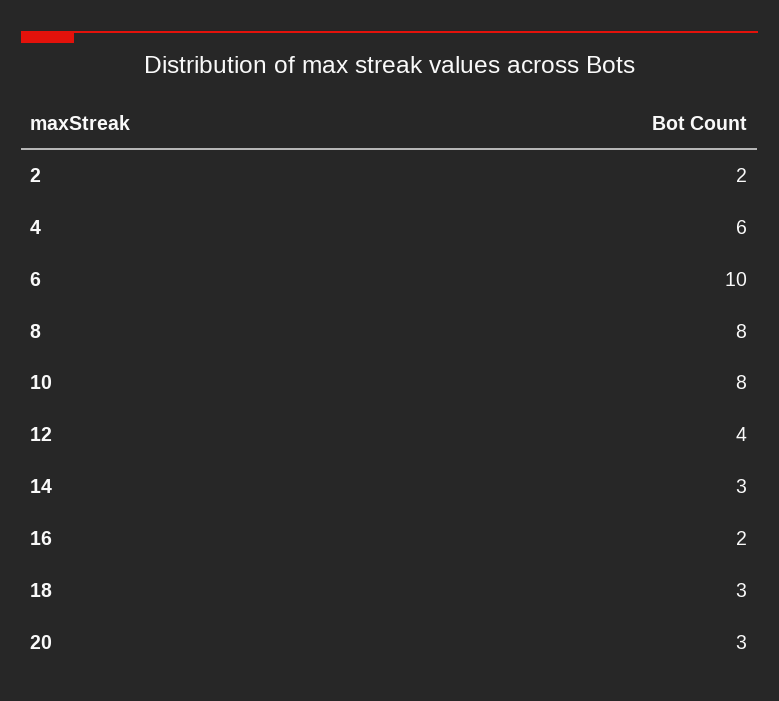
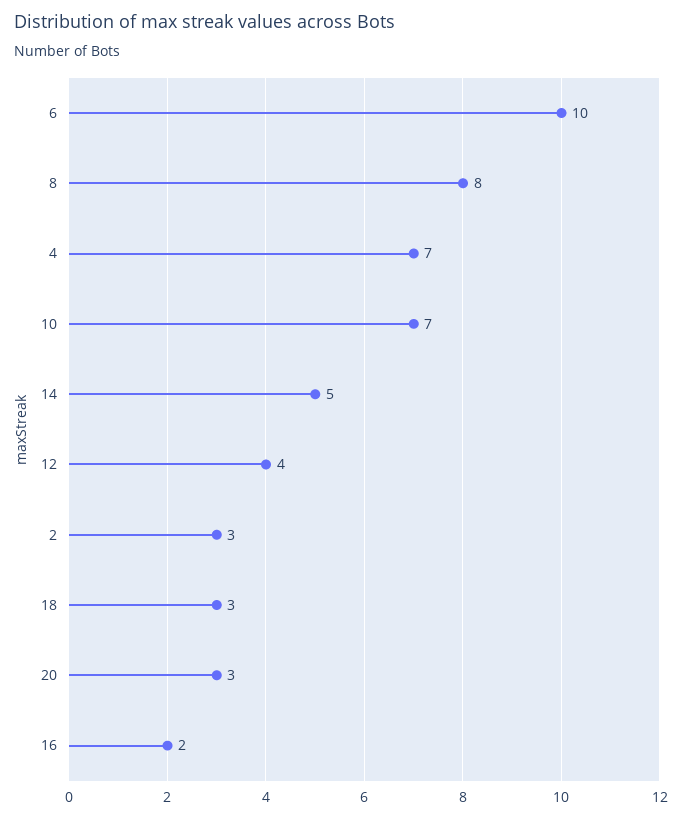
  {
-   "2": 2,
+   "2": 3,
-   "4": 6,
+   "4": 7,
    "6": 10,
    "8": 8,
-   "10": 8,
+   "10": 7,
    "12": 4,
-   "14": 3,
+   "14": 5,
    "16": 2,
    "18": 3,
    "20": 3
  }

